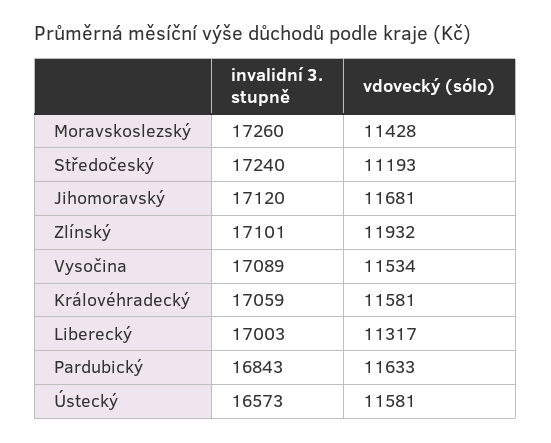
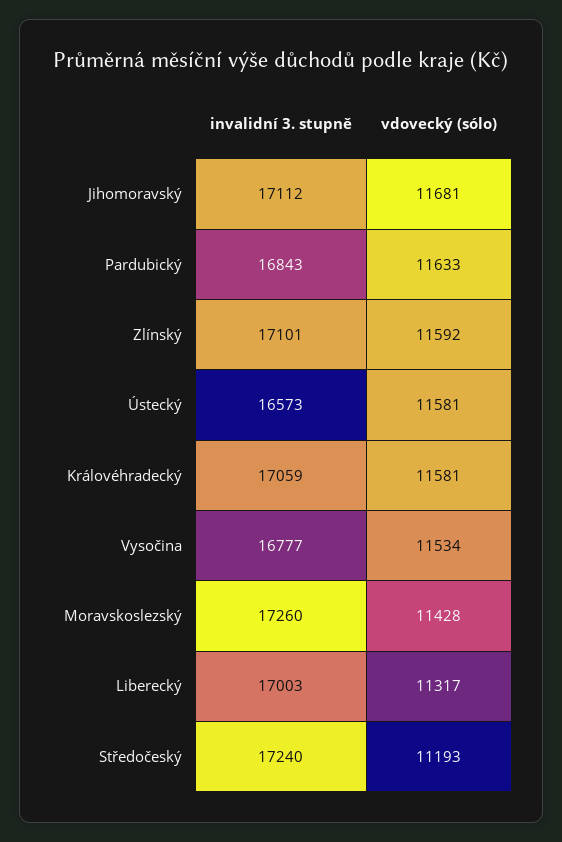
  {
    "invalidní 3. stupně": {
      "Moravskoslezský": 17260,
      "Středočeský": 17240,
-     "Jihomoravský": 17120,
+     "Jihomoravský": 17112,
      "Zlínský": 17101,
-     "Vysočina": 17089,
+     "Vysočina": 16777,
      "Královéhradecký": 17059,
      "Liberecký": 17003,
      "Pardubický": 16843,
      "Ústecký": 16573
    },
    "vdovecký (sólo)": {
      "Moravskoslezský": 11428,
      "Středočeský": 11193,
      "Jihomoravský": 11681,
-     "Zlínský": 11932,
+     "Zlínský": 11592,
      "Vysočina": 11534,
      "Královéhradecký": 11581,
      "Liberecký": 11317,
      "Pardubický": 11633,
      "Ústecký": 11581
    }
  }

